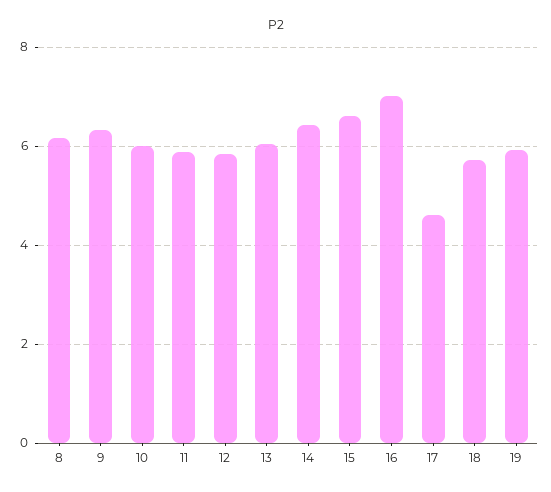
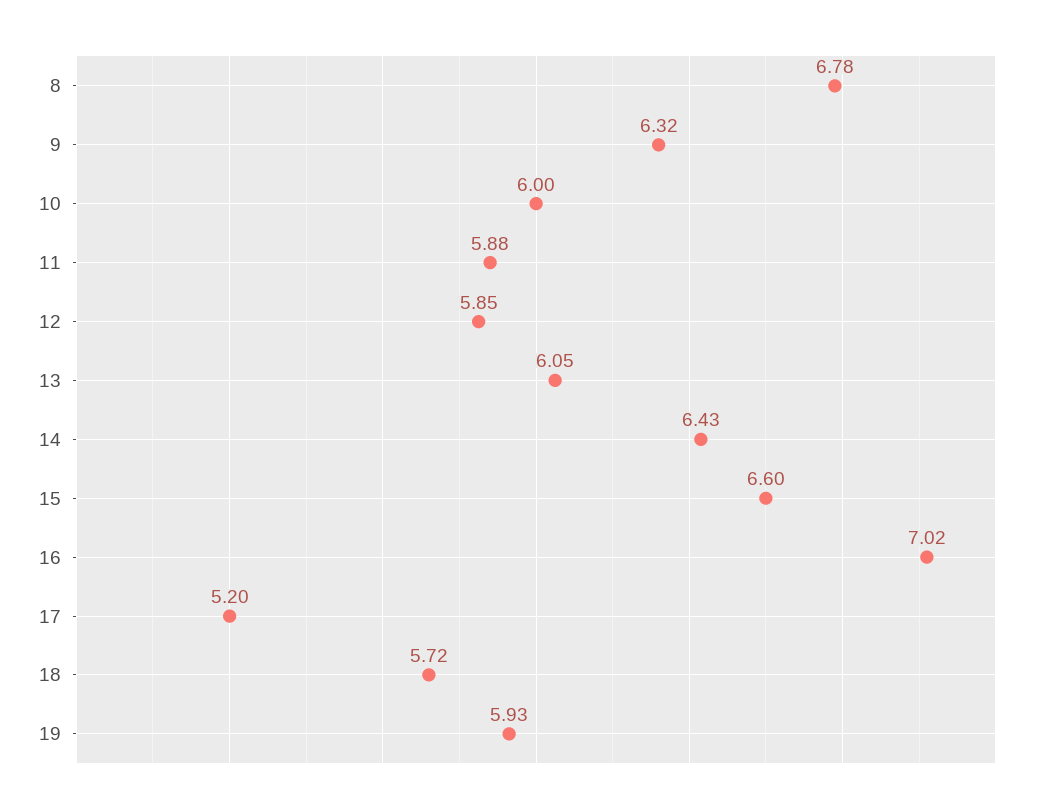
  {
-   "8": 6.2,
+   "8": 6.78,
    "9": 6.32,
    "10": 6,
    "11": 5.88,
    "12": 5.85,
    "13": 6.05,
    "14": 6.43,
    "15": 6.6,
    "16": 7.02,
-   "17": 4.6,
+   "17": 5.2,
    "18": 5.72,
    "19": 5.93
  }

